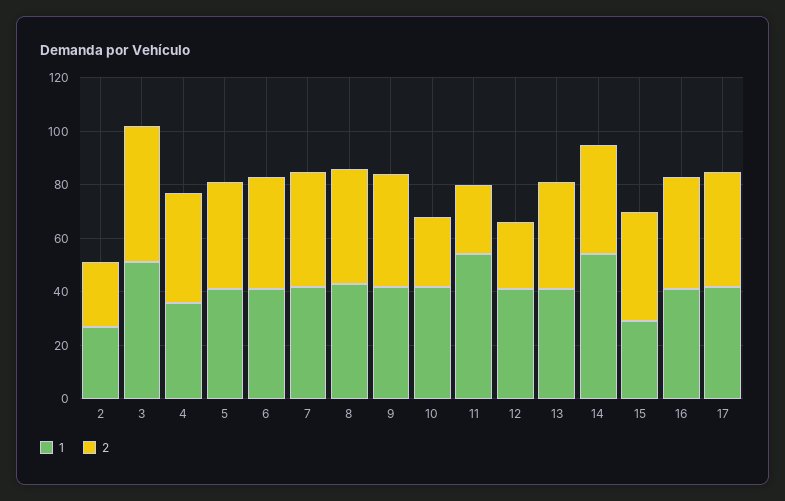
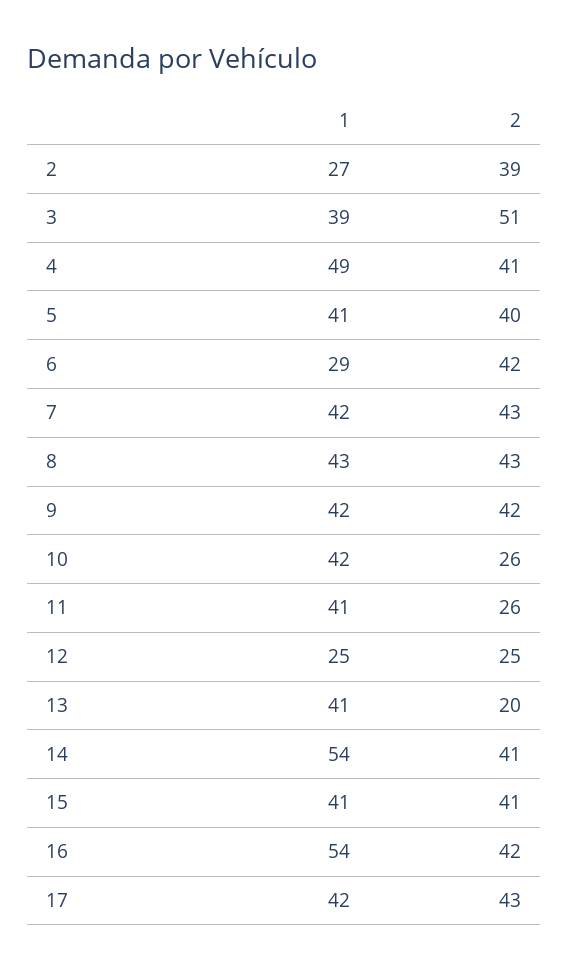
  {
    "1": {
      "2": 27,
-     "3": 50,
+     "3": 39,
-     "4": 35,
+     "4": 49,
      "5": 41,
-     "6": 40,
+     "6": 29,
      "7": 42,
      "8": 43,
      "9": 42,
      "10": 42,
-     "11": 55,
+     "11": 41,
-     "12": 40,
+     "12": 25,
      "13": 41,
      "14": 54,
-     "15": 30,
+     "15": 41,
-     "16": 40,
+     "16": 54,
      "17": 42
    },
    "2": {
-     "2": 25,
+     "2": 39,
      "3": 51,
      "4": 41,
      "5": 40,
      "6": 42,
      "7": 43,
      "8": 43,
      "9": 42,
      "10": 26,
      "11": 26,
      "12": 25,
-     "13": 40,
+     "13": 20,
      "14": 41,
      "15": 41,
      "16": 42,
      "17": 43
    }
  }

